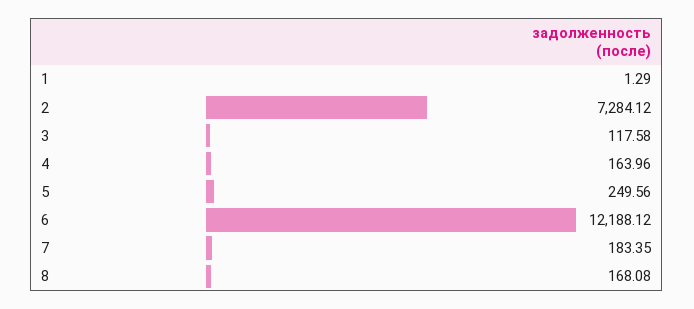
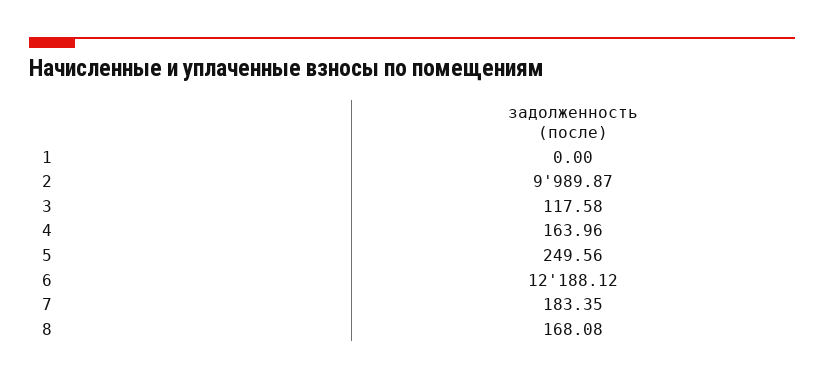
  {
-   "1": 1.29,
+   "1": 0,
-   "2": 7284.12,
+   "2": 9989.87,
    "3": 117.58,
    "4": 163.96,
    "5": 249.56,
    "6": 12188.12,
    "7": 183.35,
    "8": 168.08
  }

